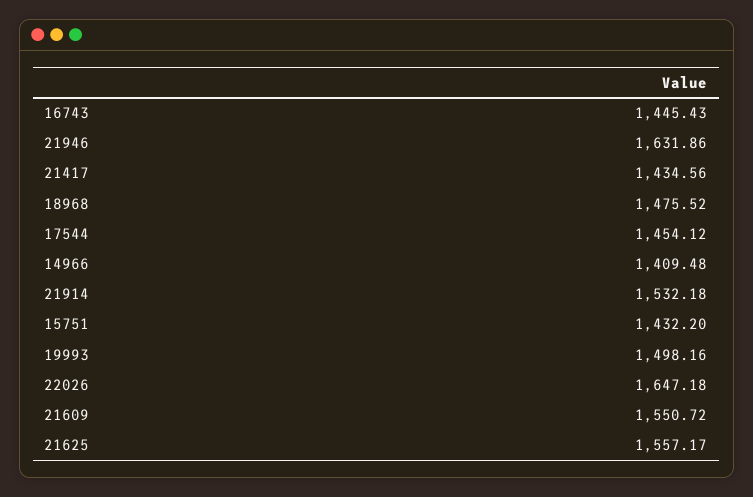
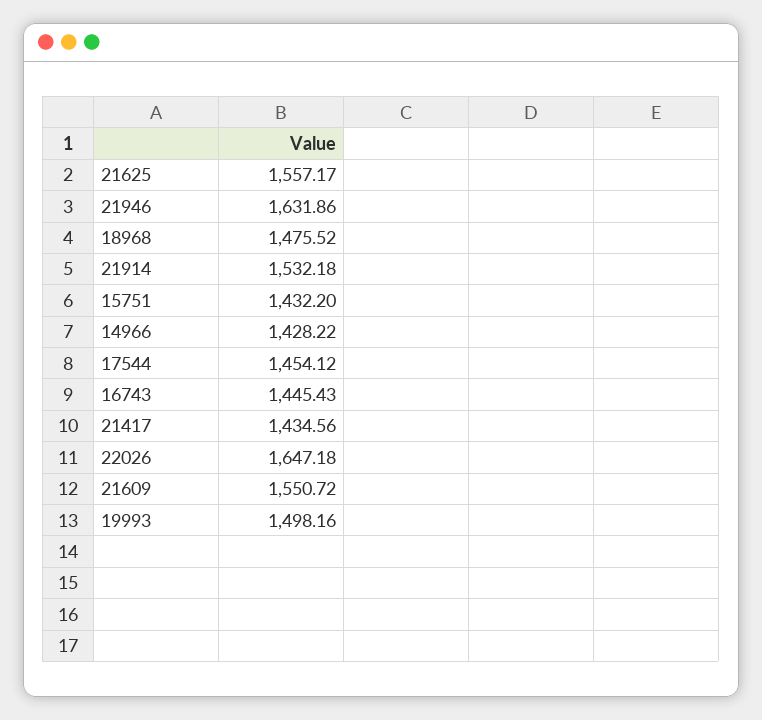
  {
    "16743": 1445.43,
    "21946": 1631.86,
    "21417": 1434.56,
    "18968": 1475.52,
    "17544": 1454.12,
-   "14966": 1409.48,
+   "14966": 1428.22,
    "21914": 1532.18,
    "15751": 1432.2,
    "19993": 1498.16,
    "22026": 1647.18,
    "21609": 1550.72,
    "21625": 1557.17
  }

